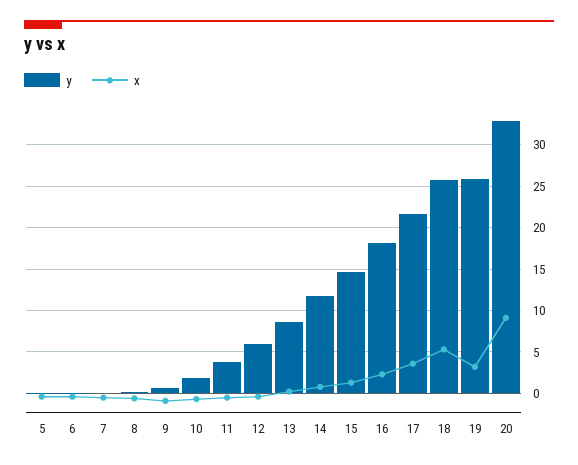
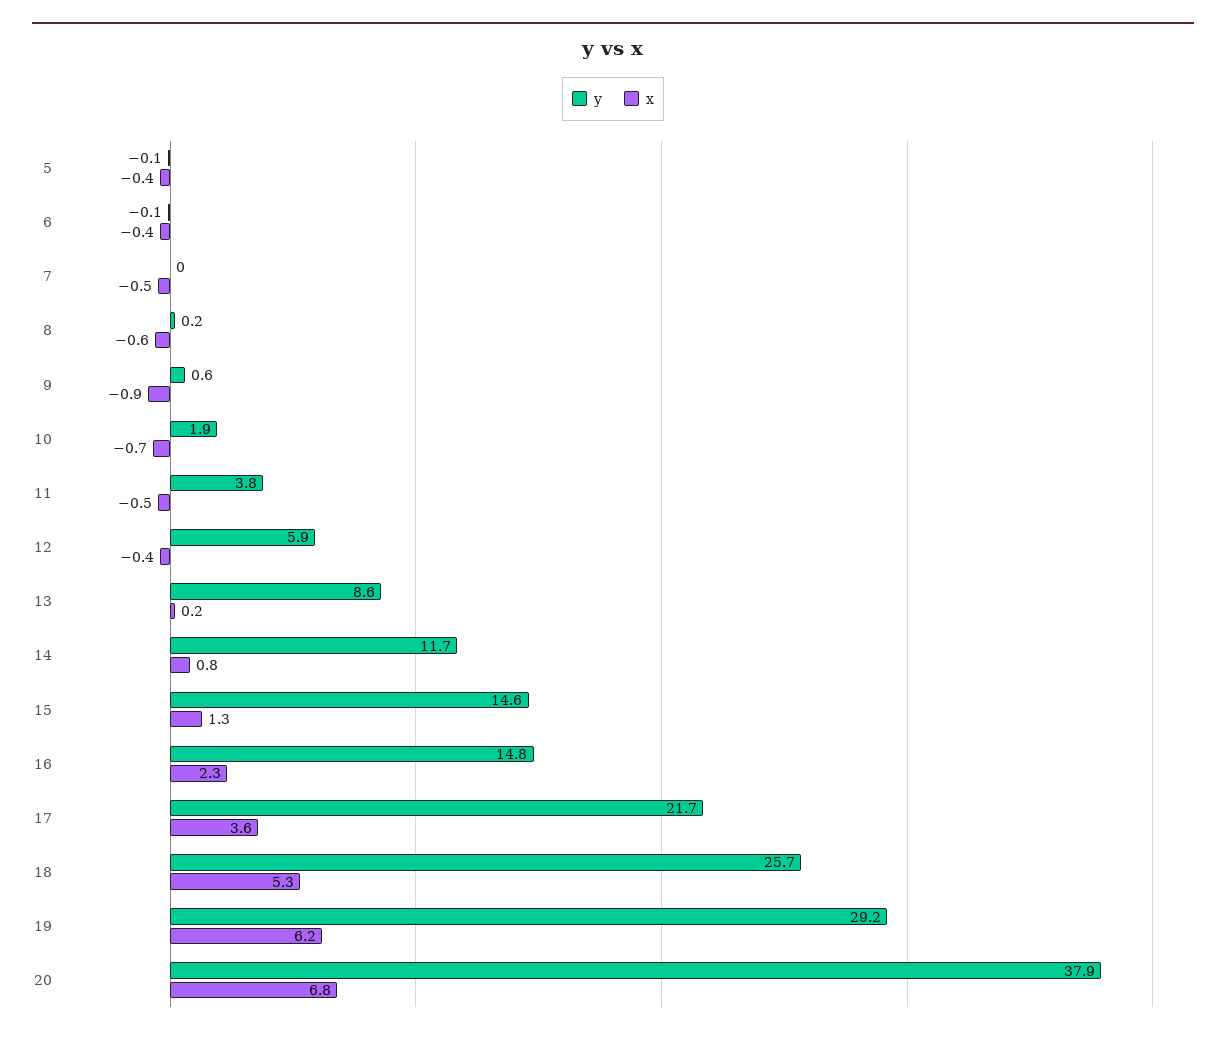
  {
    "y": {
      "5": -0.1,
      "6": -0.1,
      "7": 0,
      "8": 0.2,
      "9": 0.6,
      "10": 1.9,
      "11": 3.8,
      "12": 5.9,
      "13": 8.6,
      "14": 11.7,
      "15": 14.6,
-     "16": 18,
+     "16": 14.8,
      "17": 21.7,
      "18": 25.7,
-     "19": 26,
+     "19": 29.2,
-     "20": 33
+     "20": 37.9
    },
    "x": {
      "5": -0.4,
      "6": -0.4,
      "7": -0.5,
      "8": -0.6,
      "9": -0.9,
      "10": -0.7,
      "11": -0.5,
      "12": -0.4,
      "13": 0.2,
      "14": 0.8,
      "15": 1.3,
      "16": 2.3,
      "17": 3.6,
      "18": 5.3,
-     "19": 3,
+     "19": 6.2,
-     "20": 9
+     "20": 6.8
    }
  }

